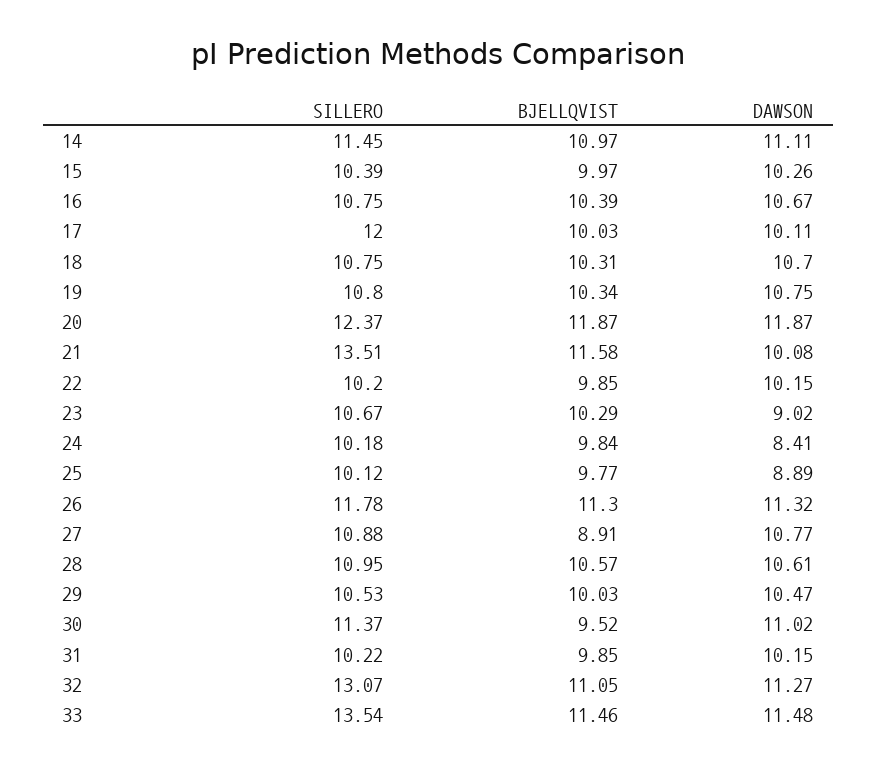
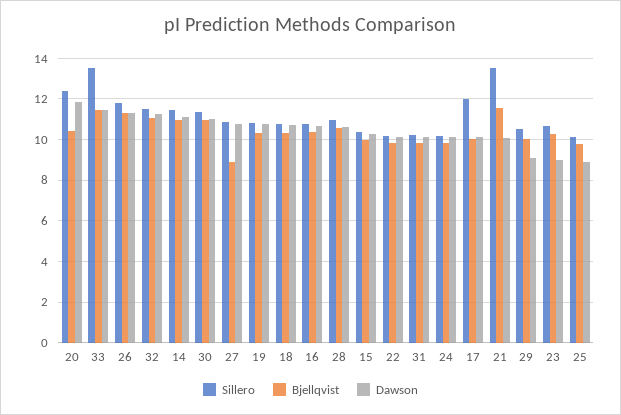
  {
    "SILLERO": {
      "14": 11.45,
      "15": 10.39,
      "16": 10.75,
      "17": 12,
      "18": 10.75,
      "19": 10.8,
      "20": 12.37,
      "21": 13.51,
      "22": 10.2,
      "23": 10.67,
      "24": 10.18,
      "25": 10.12,
      "26": 11.78,
      "27": 10.88,
      "28": 10.95,
      "29": 10.53,
      "30": 11.37,
      "31": 10.22,
-     "32": 13.07,
+     "32": 11.5,
      "33": 13.54
    },
    "BJELLQVIST": {
      "14": 10.97,
      "15": 9.97,
      "16": 10.39,
      "17": 10.03,
      "18": 10.31,
      "19": 10.34,
-     "20": 11.87,
+     "20": 10.5,
      "21": 11.58,
      "22": 9.85,
      "23": 10.29,
      "24": 9.84,
      "25": 9.77,
      "26": 11.3,
      "27": 8.91,
      "28": 10.57,
      "29": 10.03,
-     "30": 9.52,
+     "30": 11,
      "31": 9.85,
      "32": 11.05,
      "33": 11.46
    },
    "DAWSON": {
      "14": 11.11,
      "15": 10.26,
      "16": 10.67,
      "17": 10.11,
      "18": 10.7,
      "19": 10.75,
      "20": 11.87,
      "21": 10.08,
      "22": 10.15,
      "23": 9.02,
-     "24": 8.41,
+     "24": 10,
      "25": 8.89,
      "26": 11.32,
      "27": 10.77,
      "28": 10.61,
-     "29": 10.47,
+     "29": 9,
      "30": 11.02,
      "31": 10.15,
      "32": 11.27,
      "33": 11.48
    }
  }

